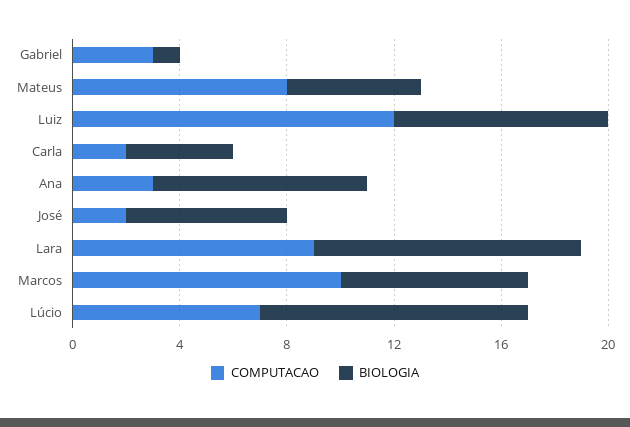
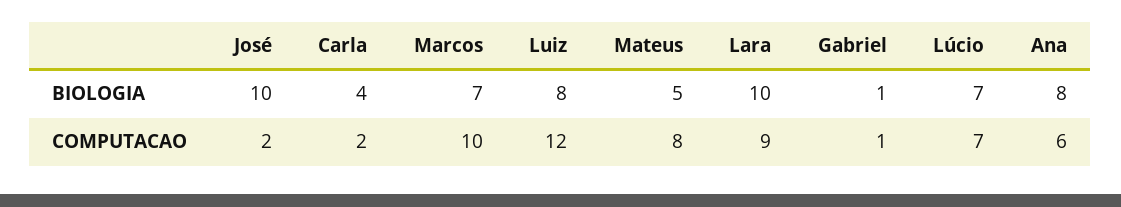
  {
    "COMPUTACAO": {
-     "Gabriel": 3,
+     "Gabriel": 1,
      "Mateus": 8,
      "Luiz": 12,
      "Carla": 2,
-     "Ana": 3,
+     "Ana": 6,
      "José": 2,
      "Lara": 9,
      "Marcos": 10,
      "Lúcio": 7
    },
    "BIOLOGIA": {
      "Gabriel": 1,
      "Mateus": 5,
      "Luiz": 8,
      "Carla": 4,
      "Ana": 8,
-     "José": 6,
+     "José": 10,
      "Lara": 10,
      "Marcos": 7,
-     "Lúcio": 10
+     "Lúcio": 7
    }
  }

